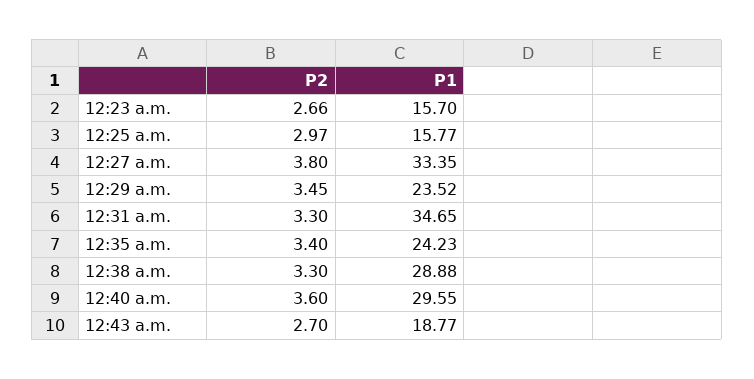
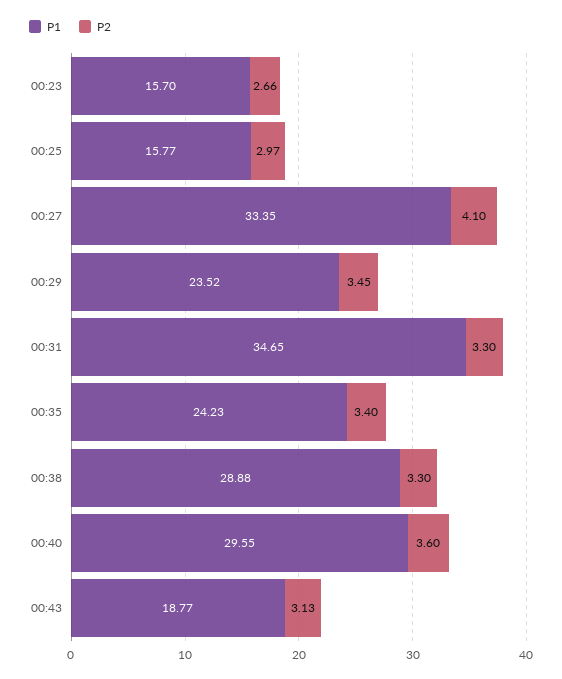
  {
    "P2": {
      "12:23 a.m.": 2.66,
      "12:25 a.m.": 2.97,
-     "12:27 a.m.": 3.8,
+     "12:27 a.m.": 4.1,
      "12:29 a.m.": 3.45,
      "12:31 a.m.": 3.3,
      "12:35 a.m.": 3.4,
      "12:38 a.m.": 3.3,
      "12:40 a.m.": 3.6,
-     "12:43 a.m.": 2.7
+     "12:43 a.m.": 3.13
    },
    "P1": {
      "12:23 a.m.": 15.7,
      "12:25 a.m.": 15.77,
      "12:27 a.m.": 33.35,
      "12:29 a.m.": 23.52,
      "12:31 a.m.": 34.65,
      "12:35 a.m.": 24.23,
      "12:38 a.m.": 28.88,
      "12:40 a.m.": 29.55,
      "12:43 a.m.": 18.77
    }
  }

